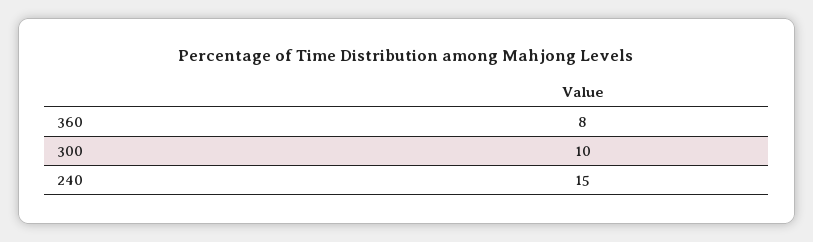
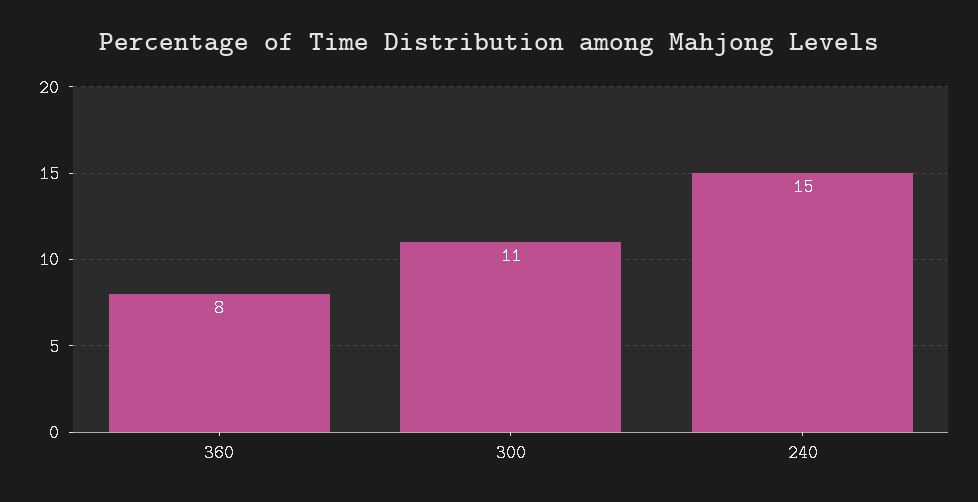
  {
    "360": 8,
-   "300": 10,
+   "300": 11,
    "240": 15
  }

